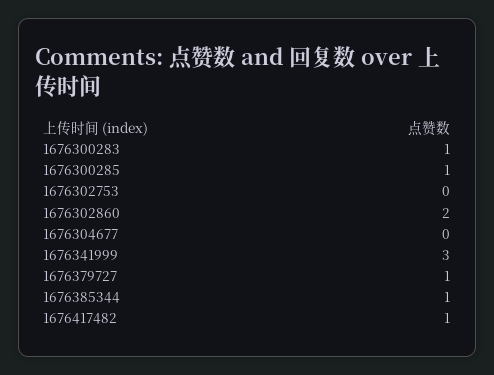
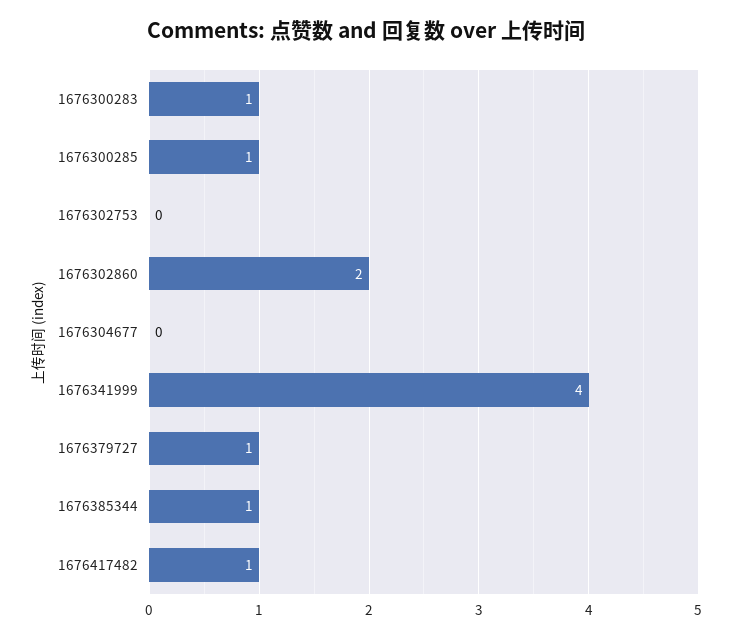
  {
    "1676300283": 1,
    "1676300285": 1,
    "1676302753": 0,
    "1676302860": 2,
    "1676304677": 0,
-   "1676341999": 3,
+   "1676341999": 4,
    "1676379727": 1,
    "1676385344": 1,
    "1676417482": 1
  }

